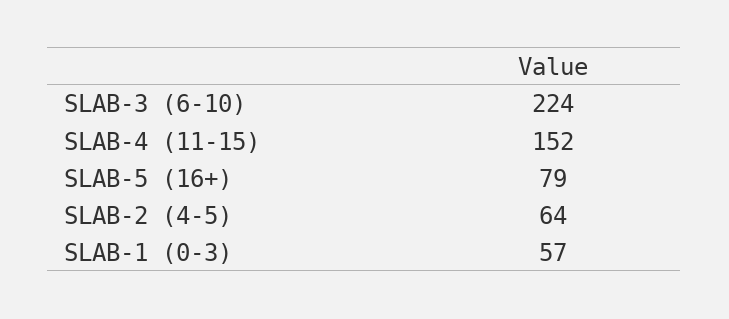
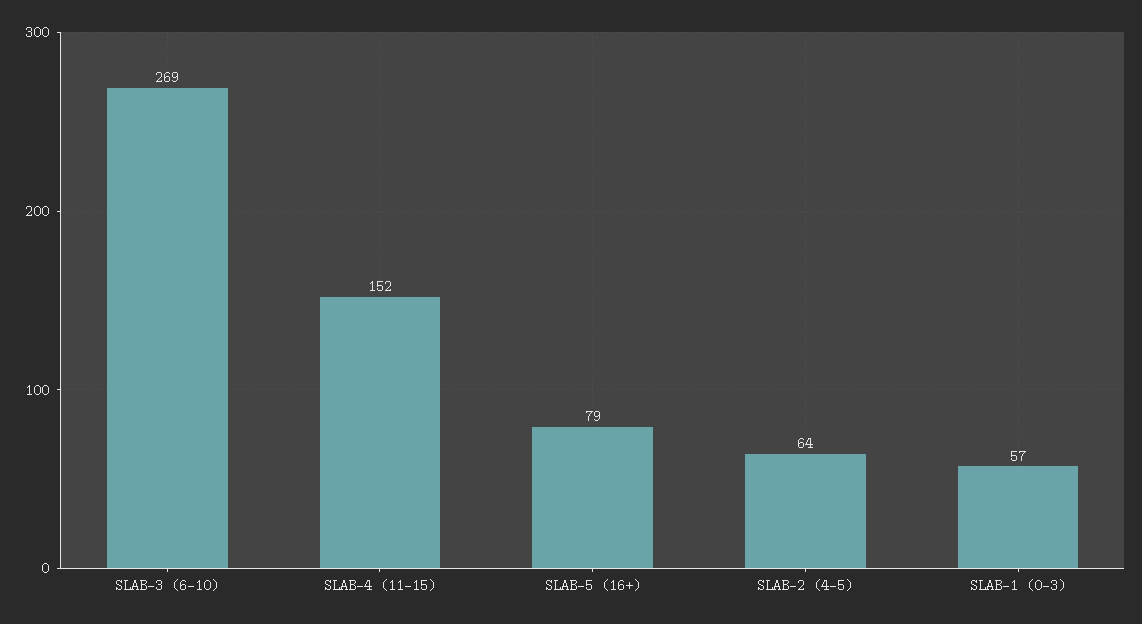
  {
-   "SLAB-3 (6-10)": 224,
+   "SLAB-3 (6-10)": 269,
    "SLAB-4 (11-15)": 152,
    "SLAB-5 (16+)": 79,
    "SLAB-2 (4-5)": 64,
    "SLAB-1 (0-3)": 57
  }

